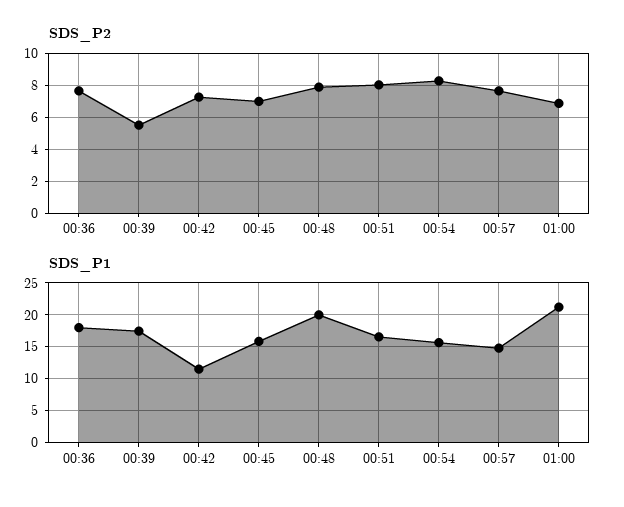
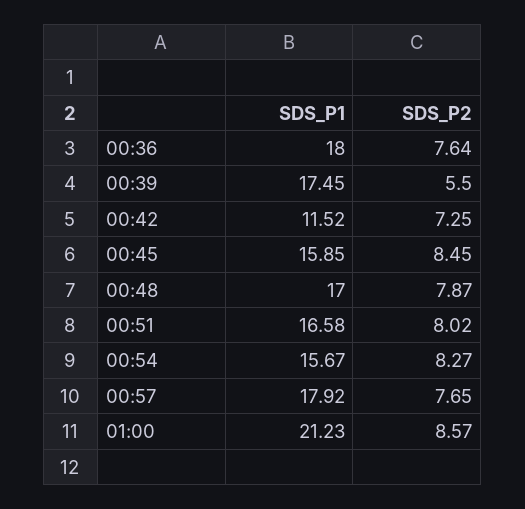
  {
    "SDS_P2": {
      "00:36": 7.64,
      "00:39": 5.5,
      "00:42": 7.25,
-     "00:45": 7,
+     "00:45": 8.45,
      "00:48": 7.87,
      "00:51": 8.02,
      "00:54": 8.27,
      "00:57": 7.65,
-     "01:00": 7
+     "01:00": 8.57
    },
    "SDS_P1": {
      "00:36": 18,
      "00:39": 17.45,
      "00:42": 11.52,
      "00:45": 15.85,
-     "00:48": 20,
+     "00:48": 17,
      "00:51": 16.58,
      "00:54": 15.67,
-     "00:57": 15,
+     "00:57": 17.92,
      "01:00": 21.23
    }
  }

